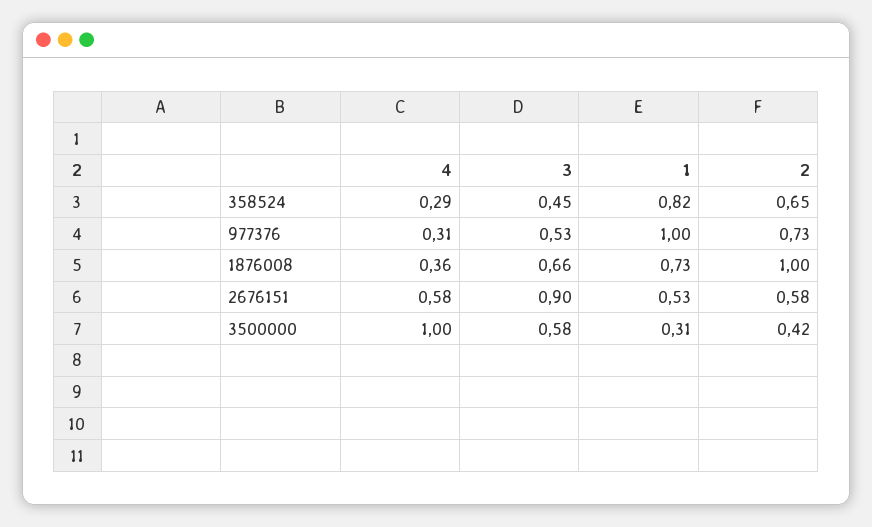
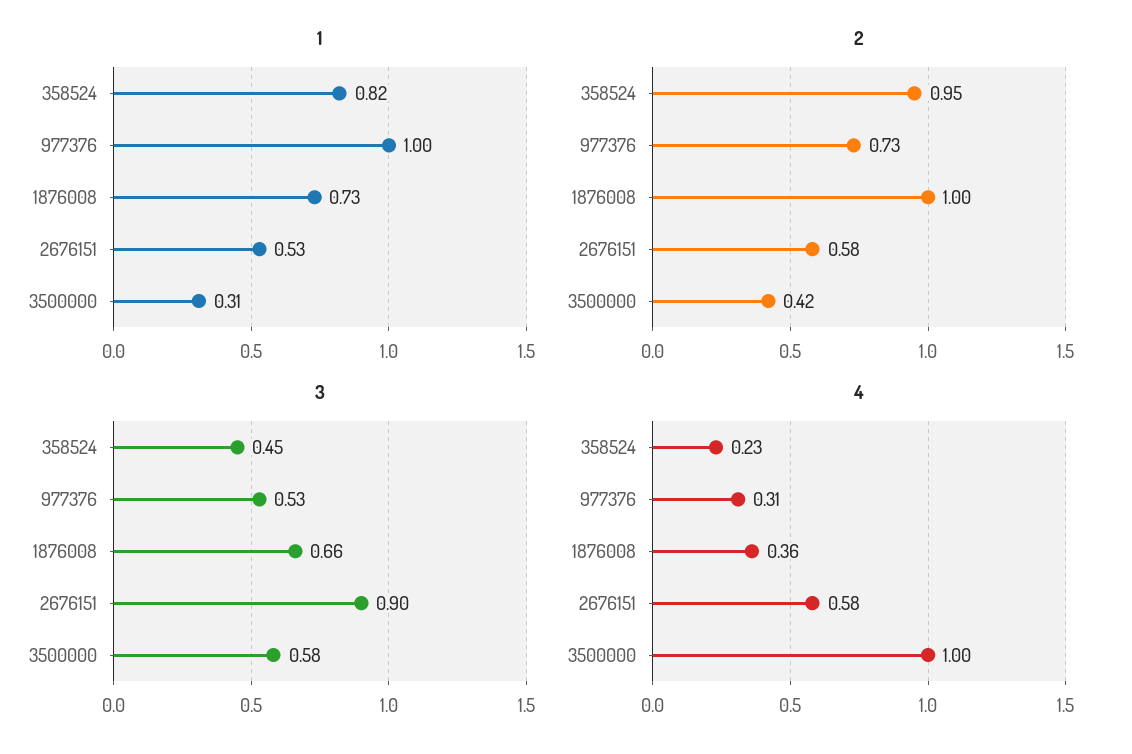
  {
    "4": {
-     "358524": 0.29,
+     "358524": 0.23,
      "977376": 0.31,
      "1876008": 0.36,
      "2676151": 0.58,
      "3500000": 1
    },
    "3": {
      "358524": 0.45,
      "977376": 0.53,
      "1876008": 0.66,
      "2676151": 0.9,
      "3500000": 0.58
    },
    "1": {
      "358524": 0.82,
      "977376": 1,
      "1876008": 0.73,
      "2676151": 0.53,
      "3500000": 0.31
    },
    "2": {
-     "358524": 0.65,
+     "358524": 0.95,
      "977376": 0.73,
      "1876008": 1,
      "2676151": 0.58,
      "3500000": 0.42
    }
  }

